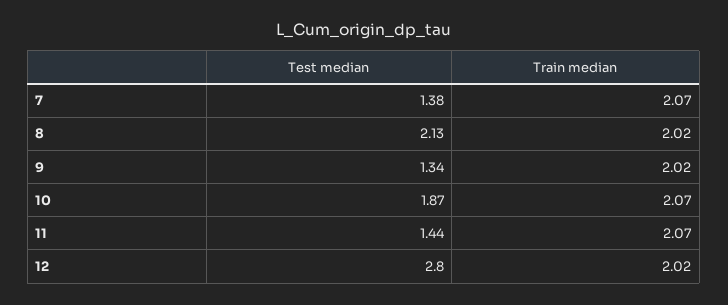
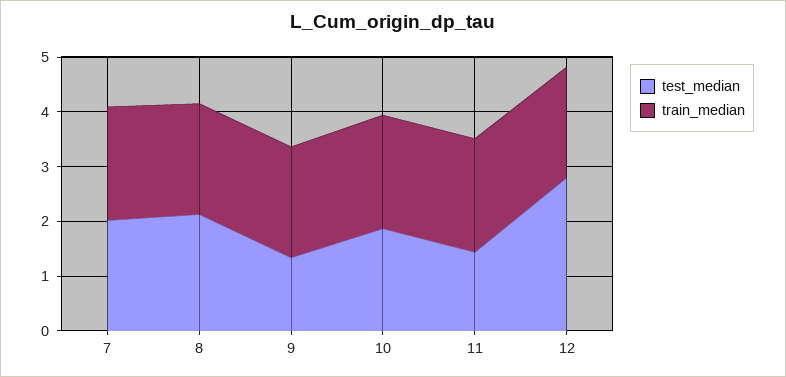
  {
    "Test median": {
-     "7": 1.38,
+     "7": 2,
      "8": 2.13,
      "9": 1.34,
      "10": 1.87,
      "11": 1.44,
      "12": 2.8
    },
    "Train median": {
      "7": 2.07,
      "8": 2.02,
      "9": 2.02,
      "10": 2.07,
      "11": 2.07,
      "12": 2.02
    }
  }

